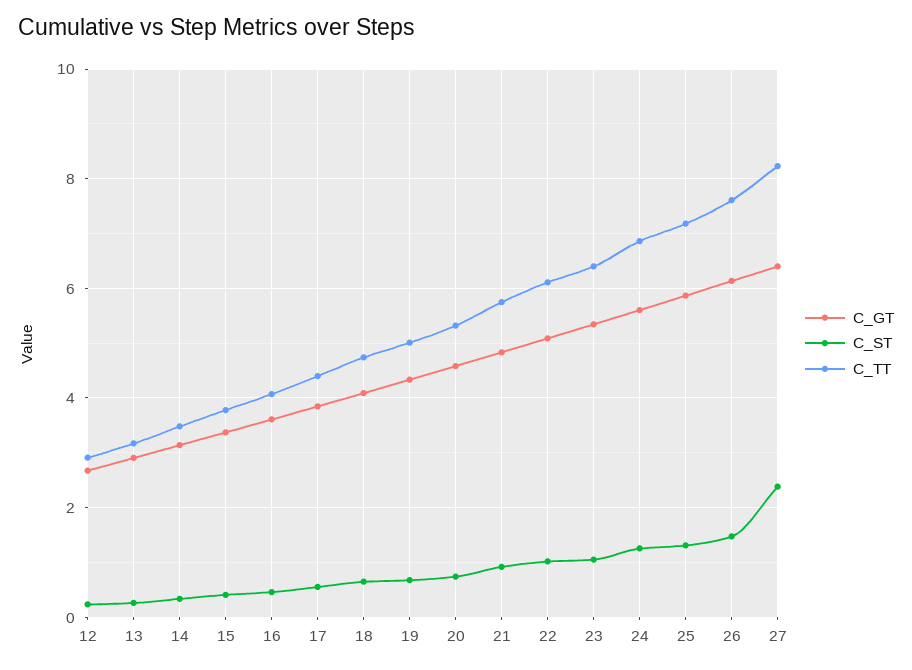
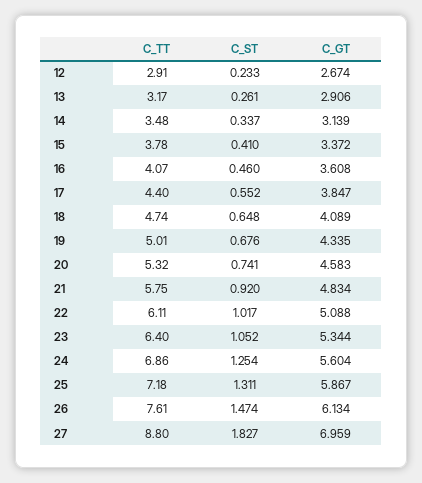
  {
    "C_GT": {
      "12": 2.674,
      "13": 2.906,
      "14": 3.139,
      "15": 3.372,
      "16": 3.608,
      "17": 3.847,
      "18": 4.089,
      "19": 4.335,
      "20": 4.583,
      "21": 4.834,
      "22": 5.088,
      "23": 5.344,
      "24": 5.604,
      "25": 5.867,
      "26": 6.134,
-     "27": 6.4
+     "27": 6.959
    },
    "C_ST": {
      "12": 0.233,
      "13": 0.261,
      "14": 0.337,
      "15": 0.41,
      "16": 0.46,
      "17": 0.552,
      "18": 0.648,
      "19": 0.676,
      "20": 0.741,
      "21": 0.92,
      "22": 1.017,
      "23": 1.052,
      "24": 1.254,
      "25": 1.311,
      "26": 1.474,
-     "27": 2.4
+     "27": 1.827
    },
    "C_TT": {
      "12": 2.91,
      "13": 3.17,
      "14": 3.48,
      "15": 3.78,
      "16": 4.07,
      "17": 4.4,
      "18": 4.74,
      "19": 5.01,
      "20": 5.32,
      "21": 5.75,
      "22": 6.11,
      "23": 6.4,
      "24": 6.86,
      "25": 7.18,
      "26": 7.61,
-     "27": 8.2
+     "27": 8.8
    }
  }

